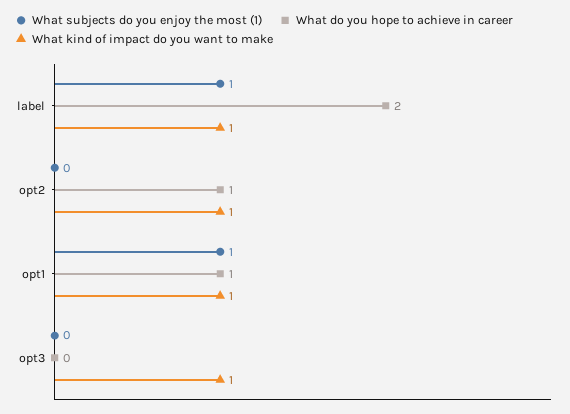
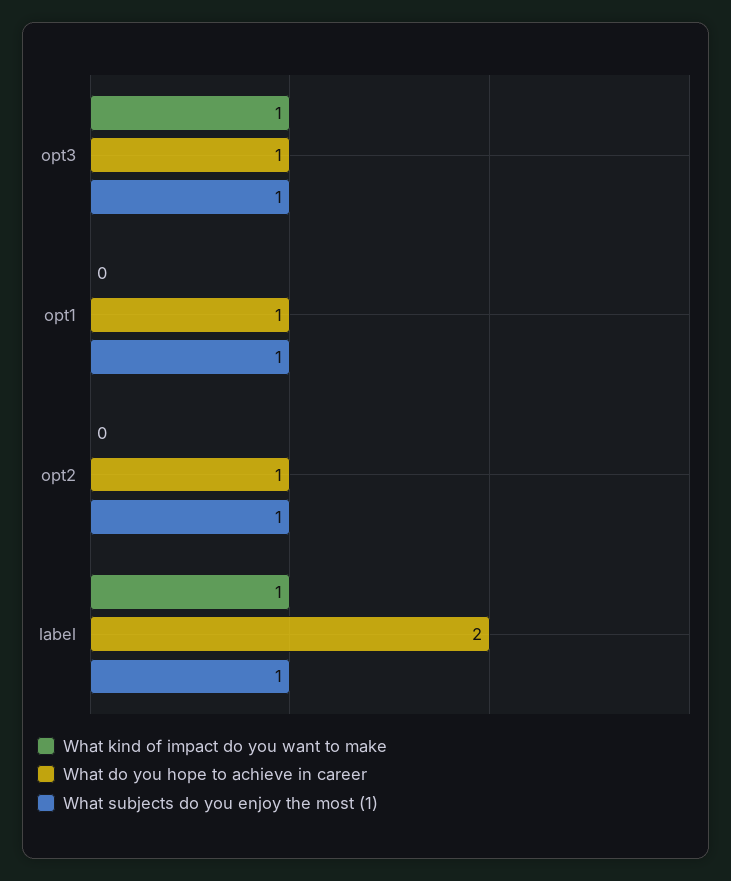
  {
    "What subjects do you enjoy the most (1)": {
      "label": 1,
-     "opt2": 0,
+     "opt2": 1,
      "opt1": 1,
-     "opt3": 0
+     "opt3": 1
    },
    "What do you hope to achieve in career": {
      "label": 2,
      "opt2": 1,
      "opt1": 1,
-     "opt3": 0
+     "opt3": 1
    },
    "What kind of impact do you want to make": {
      "label": 1,
-     "opt2": 1,
+     "opt2": 0,
-     "opt1": 1,
+     "opt1": 0,
      "opt3": 1
    }
  }

